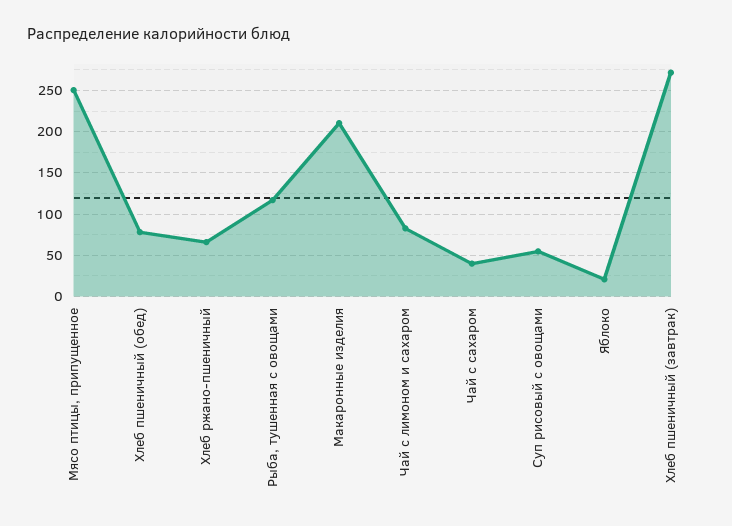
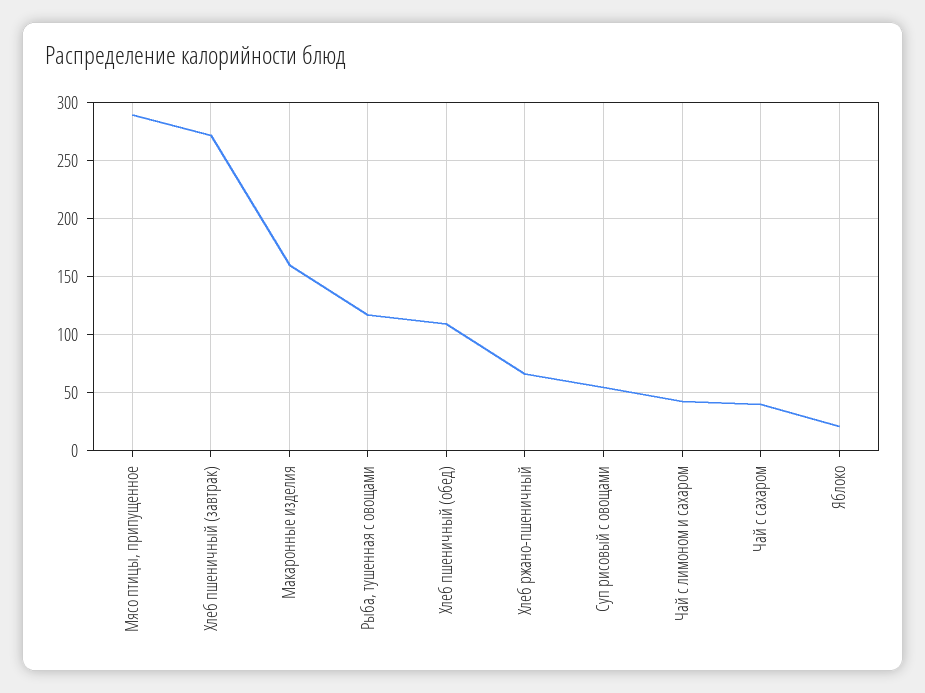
  {
-   "Мясо птицы, припущенное": 250,
+   "Мясо птицы, припущенное": 290,
-   "Хлеб пшеничный (обед)": 80,
+   "Хлеб пшеничный (обед)": 110,
    "Хлеб ржано-пшеничный": 70,
    "Рыба, тушенная с овощами": 120,
-   "Макаронные изделия": 210,
+   "Макаронные изделия": 160,
-   "Чай с лимоном и сахаром": 80,
+   "Чай с лимоном и сахаром": 40,
    "Чай с сахаром": 40,
    "Суп рисовый с овощами": 50,
    "Яблоко": 20,
    "Хлеб пшеничный (завтрак)": 270
  }

